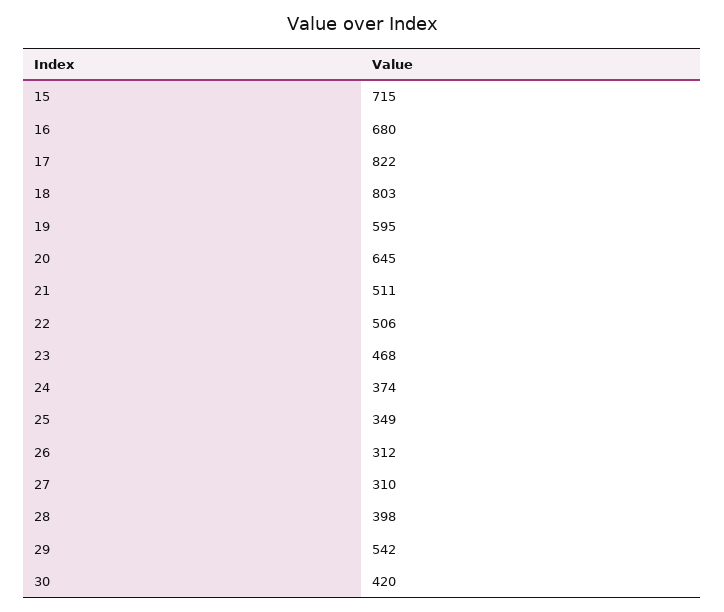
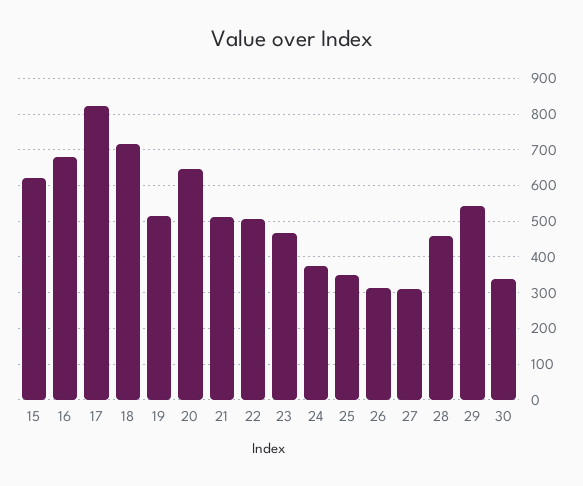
  {
-   "15": 715,
+   "15": 620,
    "16": 680,
    "17": 822,
-   "18": 803,
+   "18": 720,
-   "19": 595,
+   "19": 520,
    "20": 645,
    "21": 511,
    "22": 506,
    "23": 468,
    "24": 374,
    "25": 349,
    "26": 312,
    "27": 310,
-   "28": 398,
+   "28": 460,
    "29": 542,
-   "30": 420
+   "30": 340
  }

